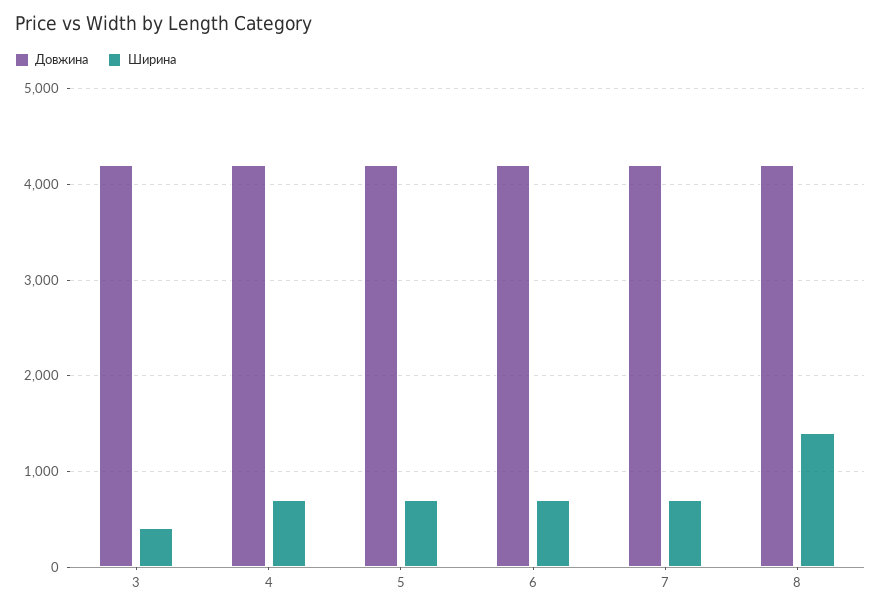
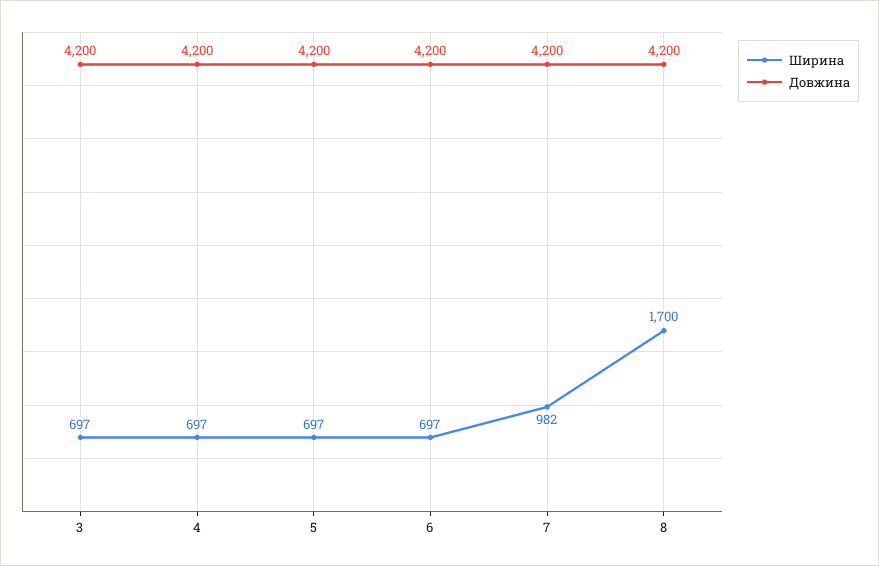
  {
    "Довжина": {
      "3": 4200,
      "4": 4200,
      "5": 4200,
      "6": 4200,
      "7": 4200,
      "8": 4200
    },
    "Ширина": {
-     "3": 400,
+     "3": 697,
      "4": 697,
      "5": 697,
      "6": 697,
-     "7": 700,
+     "7": 982,
-     "8": 1400
+     "8": 1700
    }
  }

